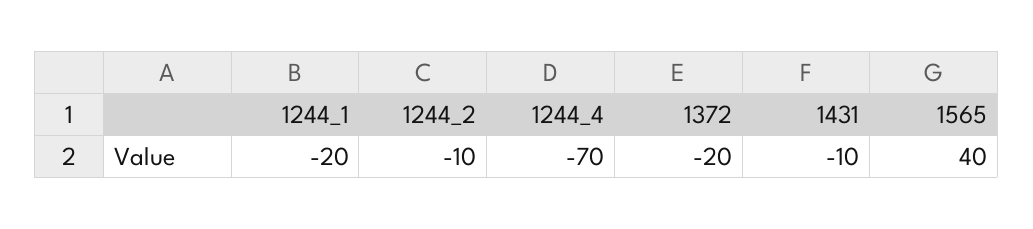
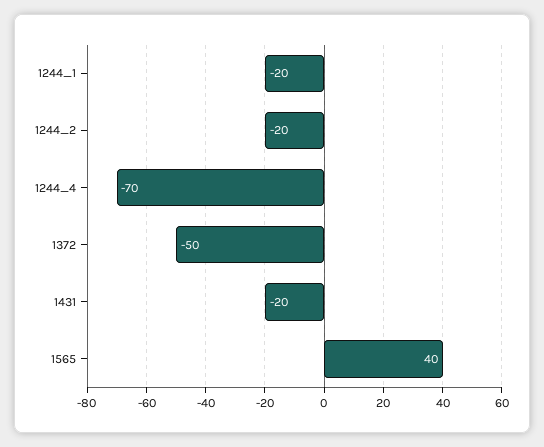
  {
    "1244_1": -20,
-   "1244_2": -10,
+   "1244_2": -20,
    "1244_4": -70,
-   "1372": -20,
+   "1372": -50,
-   "1431": -10,
+   "1431": -20,
    "1565": 40
  }

